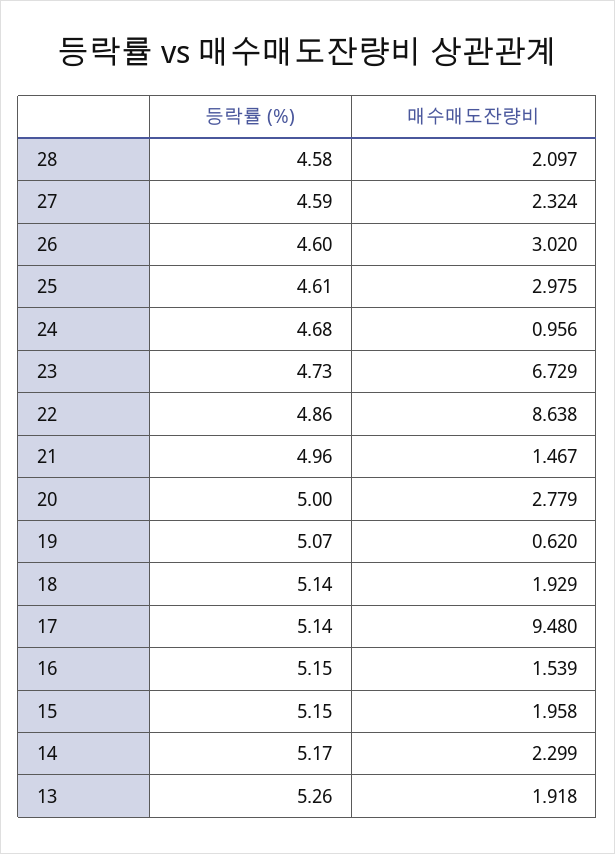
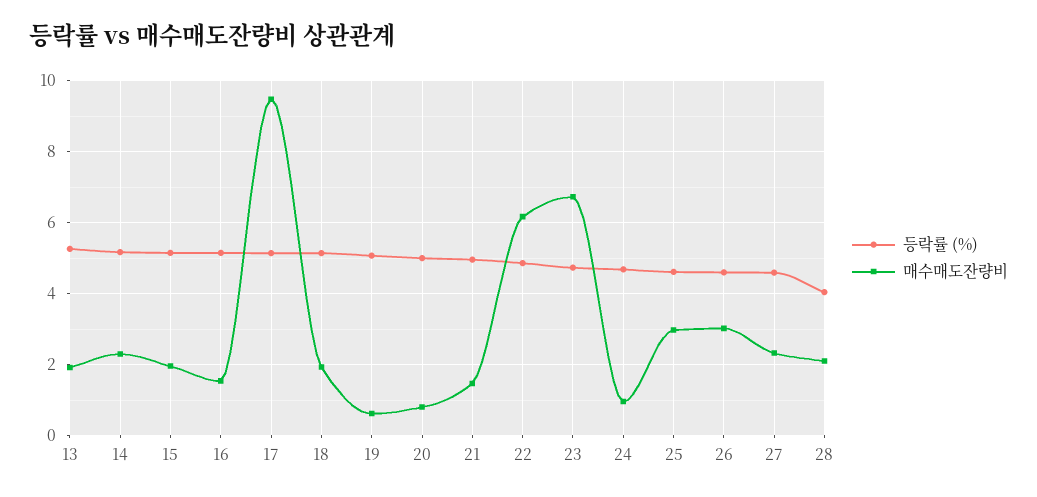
  {
    "등락률 (%)": {
-     "28": 4.58,
+     "28": 4,
      "27": 4.59,
      "26": 4.6,
      "25": 4.61,
      "24": 4.68,
      "23": 4.73,
      "22": 4.86,
      "21": 4.96,
      "20": 5,
      "19": 5.07,
      "18": 5.14,
      "17": 5.14,
      "16": 5.15,
      "15": 5.15,
      "14": 5.17,
      "13": 5.26
    },
    "매수매도잔량비": {
      "28": 2.097,
      "27": 2.324,
      "26": 3.02,
      "25": 2.975,
      "24": 0.956,
      "23": 6.729,
-     "22": 8.638,
+     "22": 6.2,
      "21": 1.467,
-     "20": 2.779,
+     "20": 0.8,
      "19": 0.62,
      "18": 1.929,
      "17": 9.48,
      "16": 1.539,
      "15": 1.958,
      "14": 2.299,
      "13": 1.918
    }
  }

